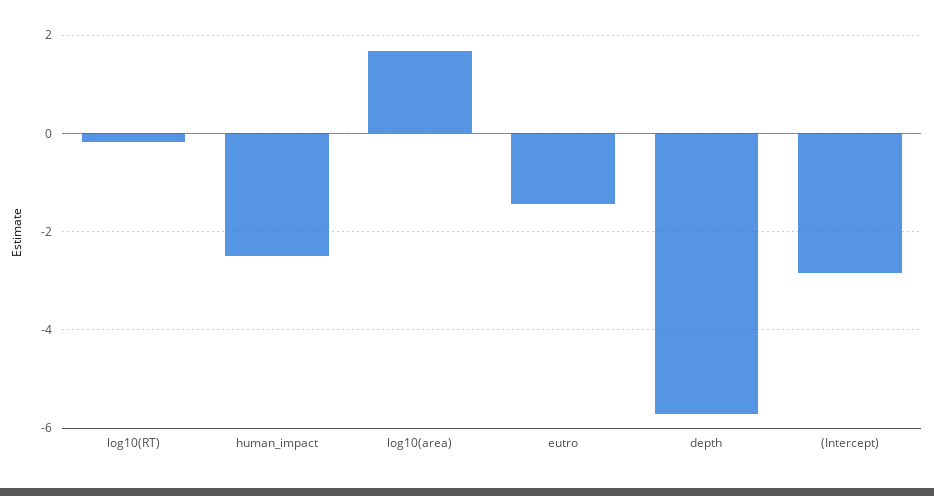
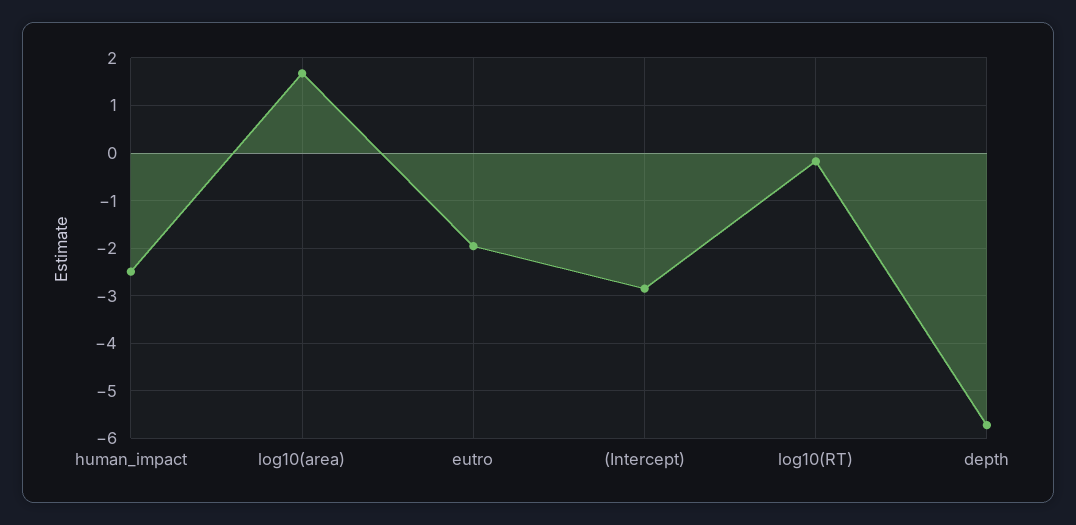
  {
    "log10(RT)": -0.2,
    "human_impact": -2.4,
    "log10(area)": 1.6,
-   "eutro": -1.4,
+   "eutro": -2,
    "depth": -5.8,
    "(Intercept)": -2.8
  }

